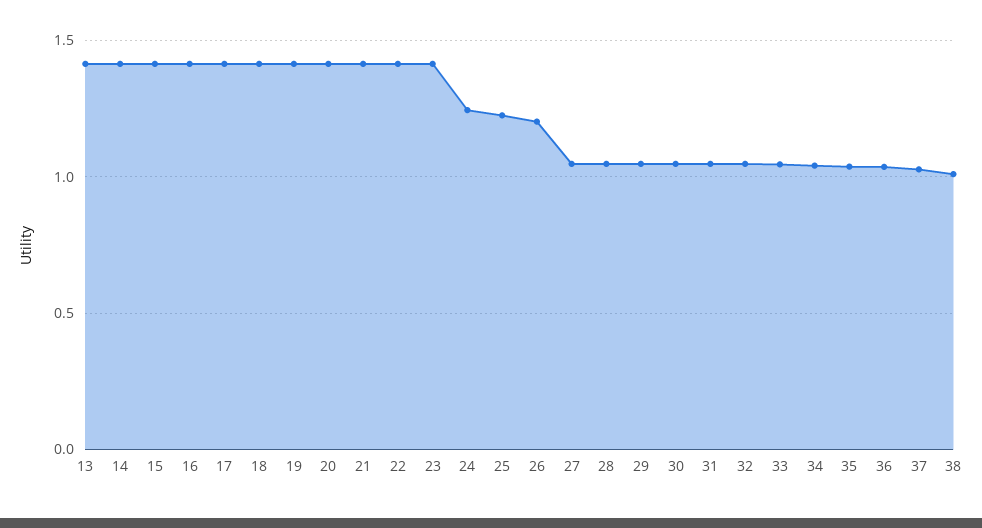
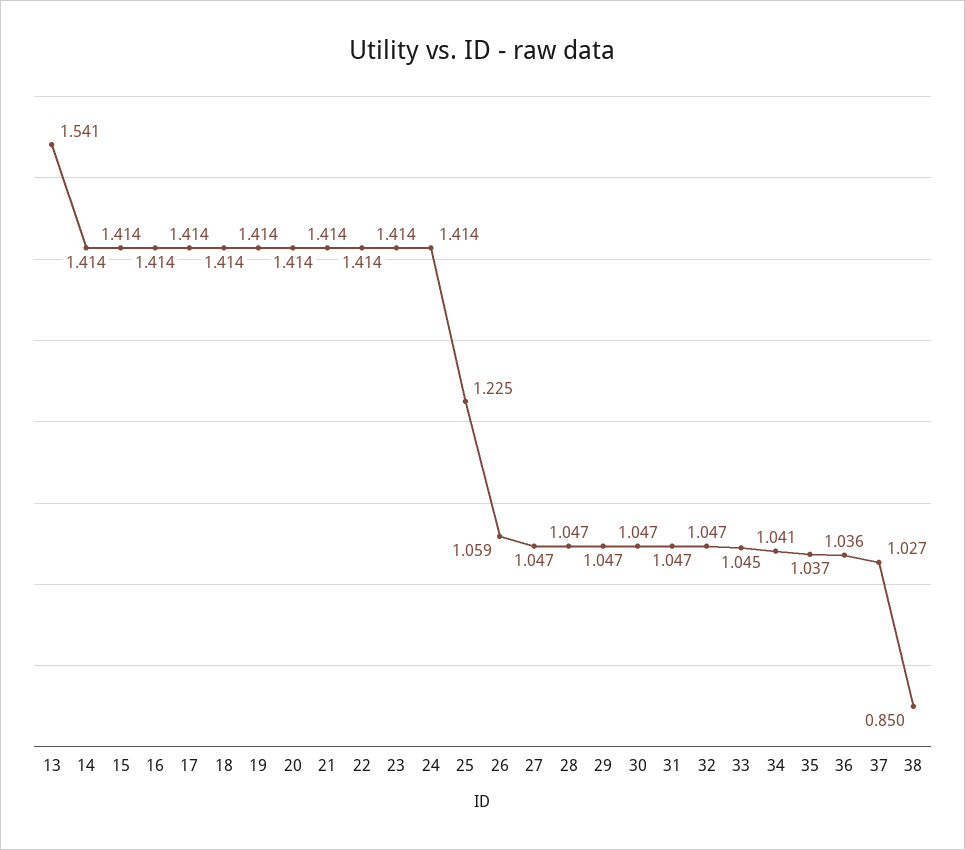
  {
-   "13": 1.4,
+   "13": 1.541,
    "14": 1.414,
    "15": 1.414,
    "16": 1.414,
    "17": 1.414,
    "18": 1.414,
    "19": 1.414,
    "20": 1.414,
    "21": 1.414,
    "22": 1.414,
    "23": 1.414,
-   "24": 1.25,
+   "24": 1.414,
    "25": 1.225,
-   "26": 1.2,
+   "26": 1.059,
    "27": 1.047,
    "28": 1.047,
    "29": 1.047,
    "30": 1.047,
    "31": 1.047,
    "32": 1.047,
    "33": 1.045,
    "34": 1.041,
    "35": 1.037,
    "36": 1.036,
    "37": 1.027,
-   "38": 1
+   "38": 0.85
  }

